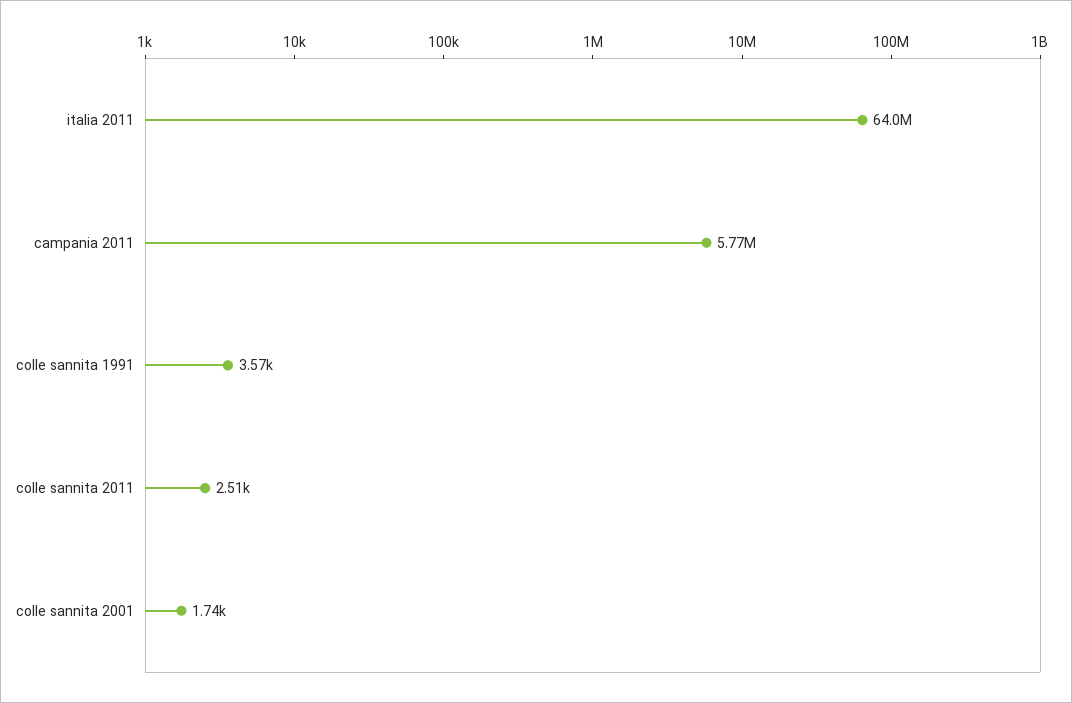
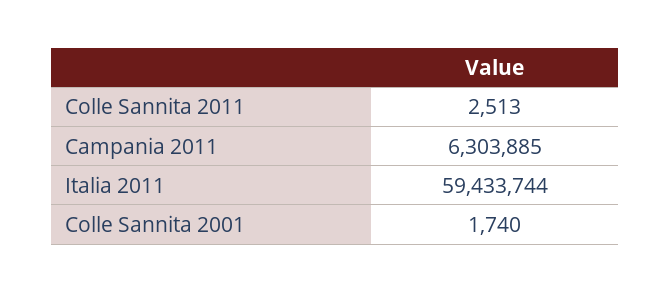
  {
-   "italia 2011": 64000000,
+   "italia 2011": 59433744,
-   "campania 2011": 5770000,
+   "campania 2011": 6303885,
-   "colle sannita 1991": 3570,
    "colle sannita 2011": 2513,
    "colle sannita 2001": 1740
  }

